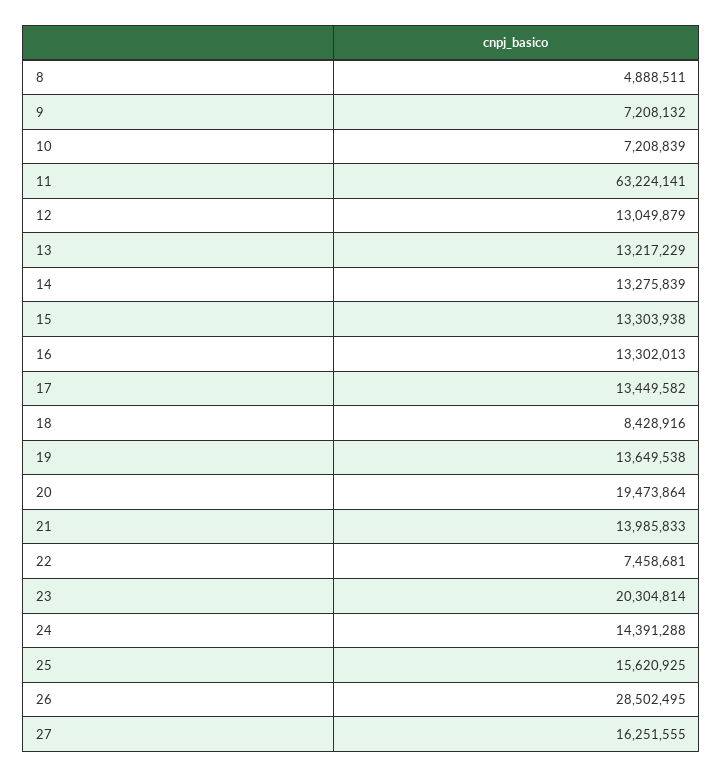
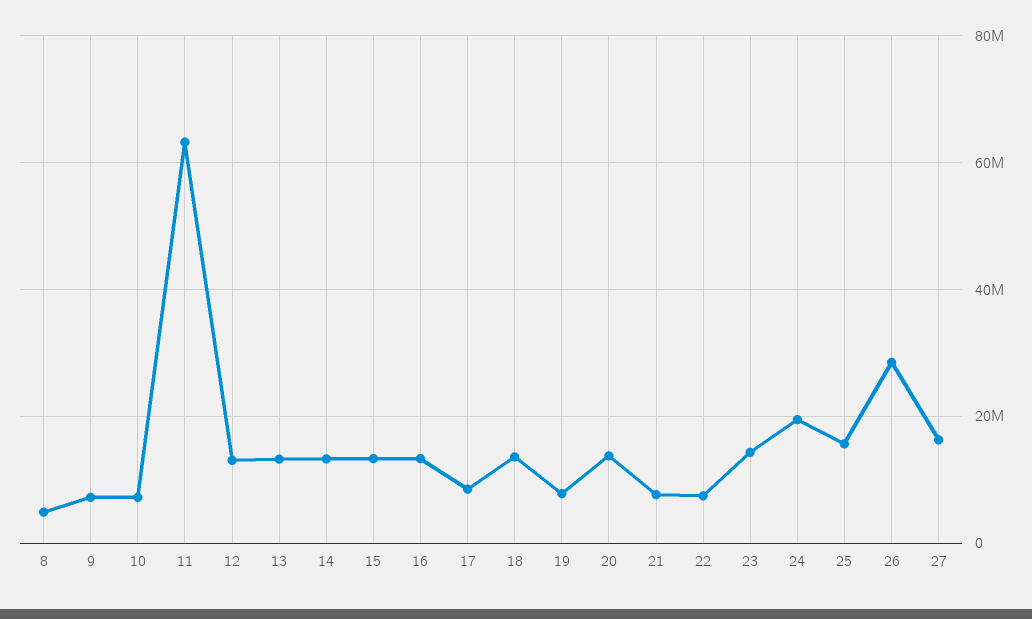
  {
    "8": 4888511,
    "9": 7208132,
    "10": 7208839,
    "11": 63224141,
    "12": 13049879,
    "13": 13217229,
    "14": 13275839,
    "15": 13303938,
    "16": 13302013,
-   "17": 13449582,
+   "17": 8000000,
-   "18": 8428916,
+   "18": 14000000,
-   "19": 13649538,
+   "19": 8000000,
-   "20": 19473864,
+   "20": 14000000,
-   "21": 13985833,
+   "21": 8000000,
    "22": 7458681,
-   "23": 20304814,
+   "23": 14000000,
-   "24": 14391288,
+   "24": 20000000,
    "25": 15620925,
    "26": 28502495,
    "27": 16251555
  }

